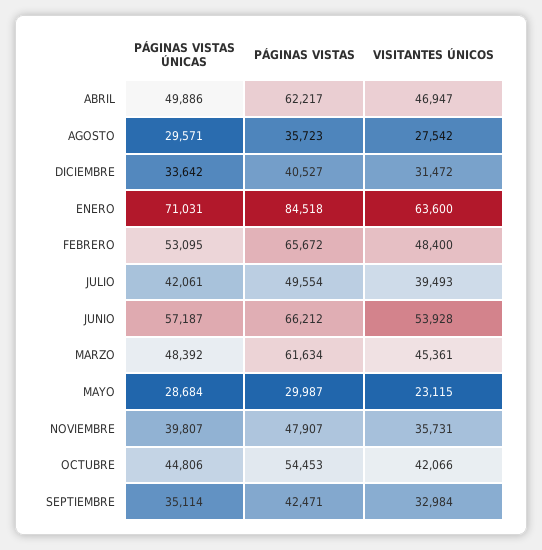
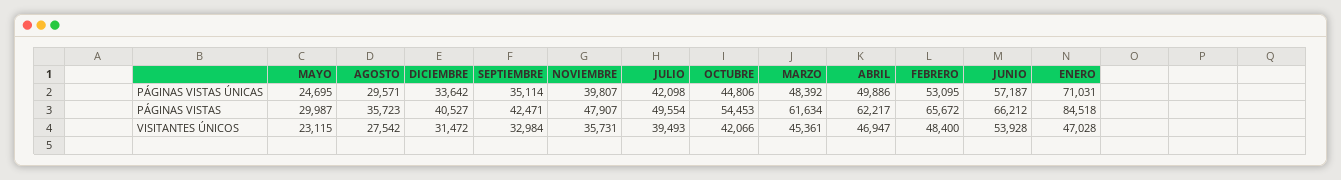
  {
    "PÁGINAS VISTAS ÚNICAS": {
      "ABRIL": 49886,
      "AGOSTO": 29571,
      "DICIEMBRE": 33642,
      "ENERO": 71031,
      "FEBRERO": 53095,
-     "JULIO": 42061,
+     "JULIO": 42098,
      "JUNIO": 57187,
      "MARZO": 48392,
-     "MAYO": 28684,
+     "MAYO": 24695,
      "NOVIEMBRE": 39807,
      "OCTUBRE": 44806,
      "SEPTIEMBRE": 35114
    },
    "PÁGINAS VISTAS": {
      "ABRIL": 62217,
      "AGOSTO": 35723,
      "DICIEMBRE": 40527,
      "ENERO": 84518,
      "FEBRERO": 65672,
      "JULIO": 49554,
      "JUNIO": 66212,
      "MARZO": 61634,
      "MAYO": 29987,
      "NOVIEMBRE": 47907,
      "OCTUBRE": 54453,
      "SEPTIEMBRE": 42471
    },
    "VISITANTES ÚNICOS": {
      "ABRIL": 46947,
      "AGOSTO": 27542,
      "DICIEMBRE": 31472,
-     "ENERO": 63600,
+     "ENERO": 47028,
      "FEBRERO": 48400,
      "JULIO": 39493,
      "JUNIO": 53928,
      "MARZO": 45361,
      "MAYO": 23115,
      "NOVIEMBRE": 35731,
      "OCTUBRE": 42066,
      "SEPTIEMBRE": 32984
    }
  }

